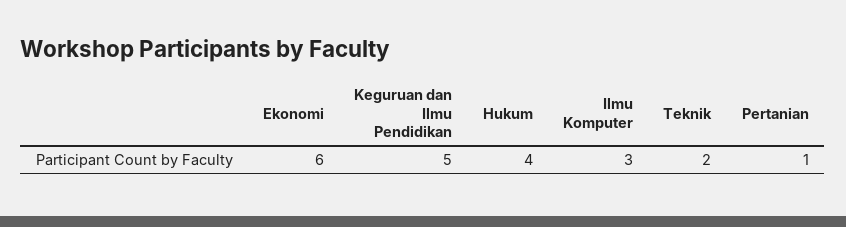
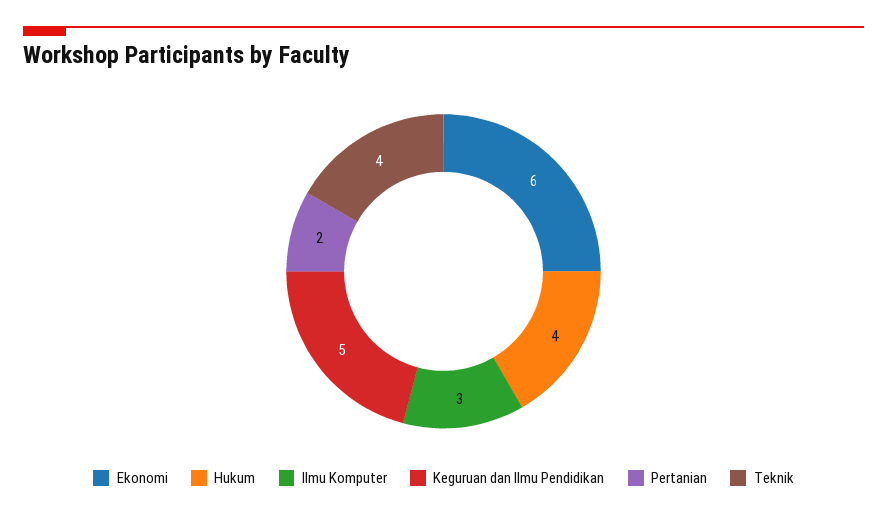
  {
    "Ekonomi": 6,
    "Keguruan dan Ilmu Pendidikan": 5,
    "Hukum": 4,
    "Ilmu Komputer": 3,
-   "Teknik": 2,
+   "Teknik": 4,
-   "Pertanian": 1
+   "Pertanian": 2
  }

